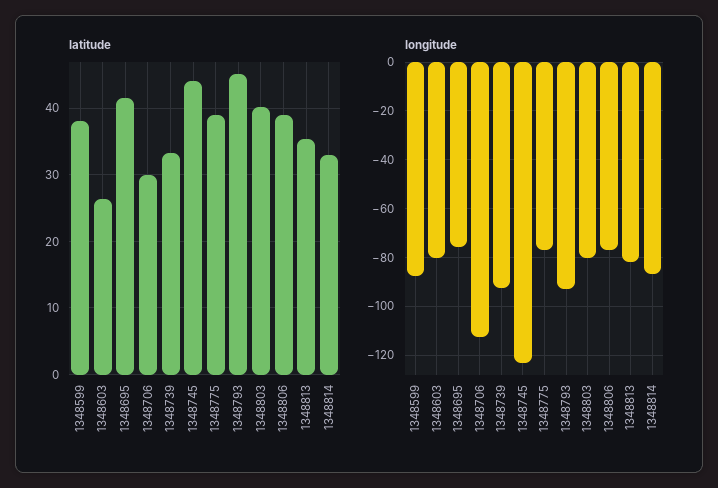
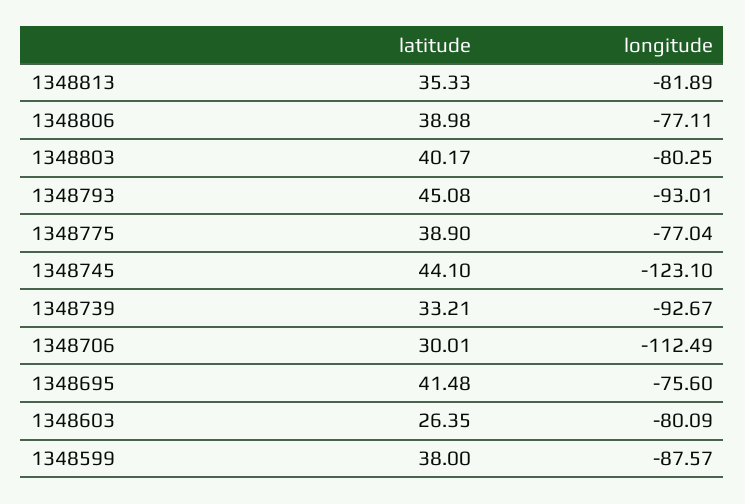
  {
    "latitude": {
      "1348599": 38,
      "1348603": 26.35,
      "1348695": 41.48,
      "1348706": 30.01,
      "1348739": 33.21,
      "1348745": 44.1,
      "1348775": 38.9,
      "1348793": 45.08,
      "1348803": 40.17,
      "1348806": 38.98,
-     "1348813": 35.33,
+     "1348813": 35.33
-     "1348814": 33
    },
    "longitude": {
      "1348599": -87.57,
      "1348603": -80.09,
      "1348695": -75.6,
      "1348706": -112.49,
      "1348739": -92.67,
      "1348745": -123.1,
      "1348775": -77.04,
      "1348793": -93.01,
      "1348803": -80.25,
      "1348806": -77.11,
-     "1348813": -81.89,
+     "1348813": -81.89
-     "1348814": -87.5
    }
  }

